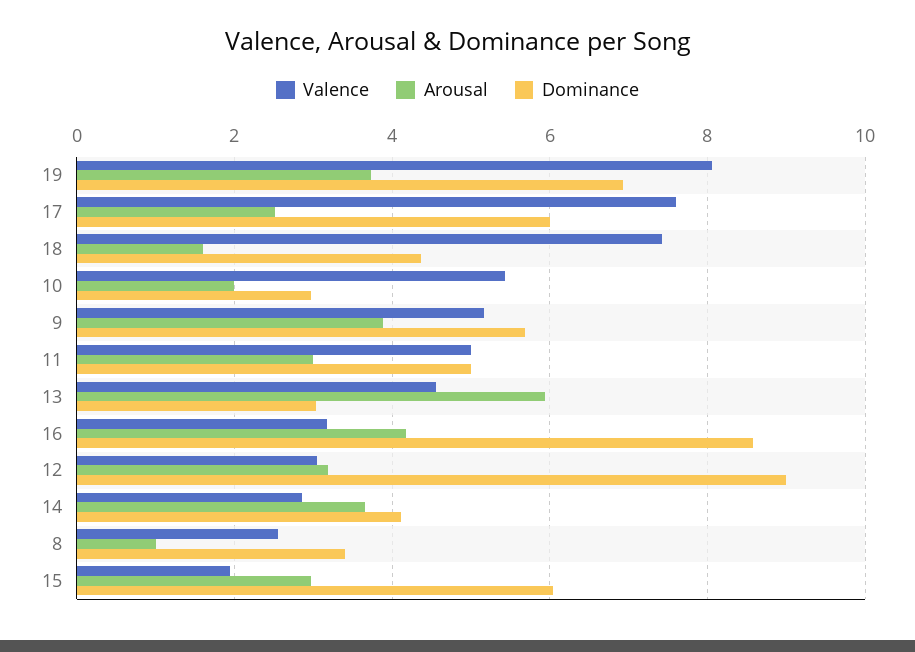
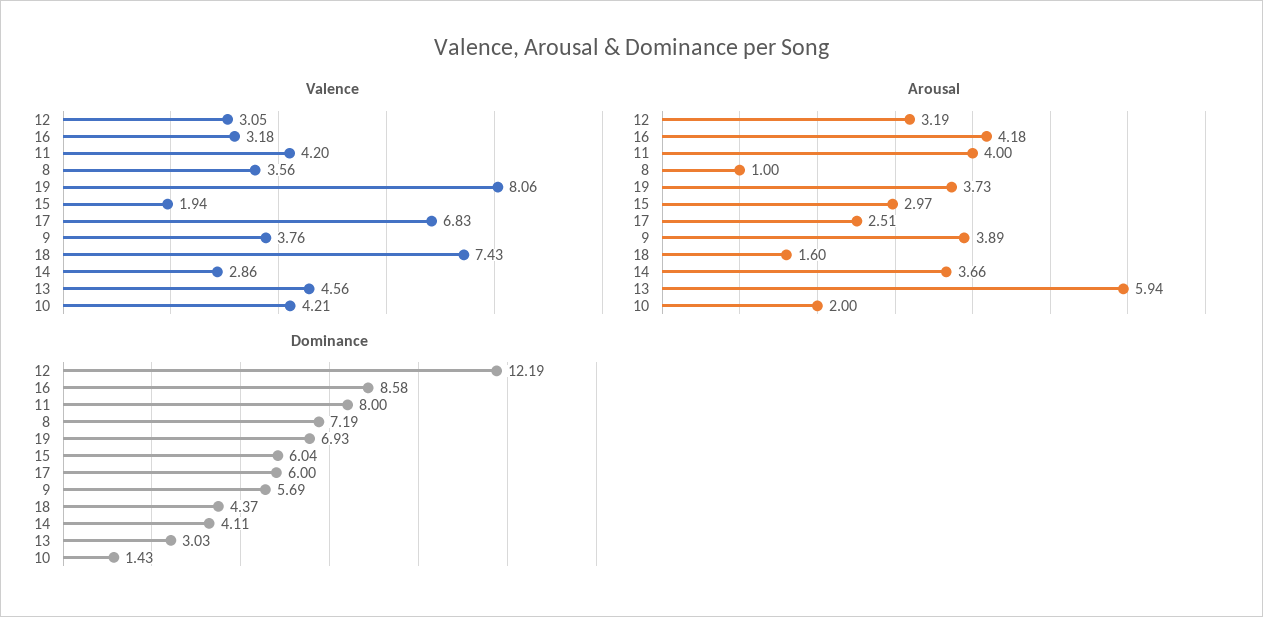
  {
    "Valence": {
      "19": 8.06,
-     "17": 7.6,
+     "17": 6.83,
      "18": 7.43,
-     "10": 5.4,
+     "10": 4.21,
-     "9": 5.2,
+     "9": 3.76,
-     "11": 5,
+     "11": 4.2,
      "13": 4.56,
      "16": 3.18,
      "12": 3.05,
      "14": 2.86,
-     "8": 2.6,
+     "8": 3.56,
      "15": 1.94
    },
    "Arousal": {
      "19": 3.73,
      "17": 2.51,
      "18": 1.6,
      "10": 2,
      "9": 3.89,
-     "11": 3,
+     "11": 4,
      "13": 5.94,
      "16": 4.18,
      "12": 3.19,
      "14": 3.66,
      "8": 1,
      "15": 2.97
    },
    "Dominance": {
      "19": 6.93,
      "17": 6,
      "18": 4.37,
-     "10": 3,
+     "10": 1.43,
      "9": 5.69,
-     "11": 5,
+     "11": 8,
      "13": 3.03,
      "16": 8.58,
-     "12": 9,
+     "12": 12.19,
      "14": 4.11,
-     "8": 3.4,
+     "8": 7.19,
      "15": 6.04
    }
  }

